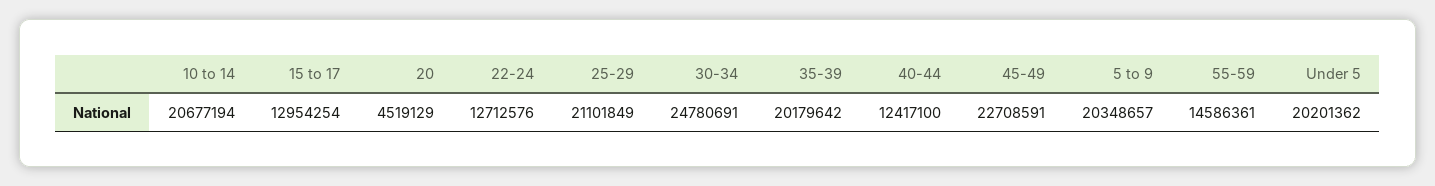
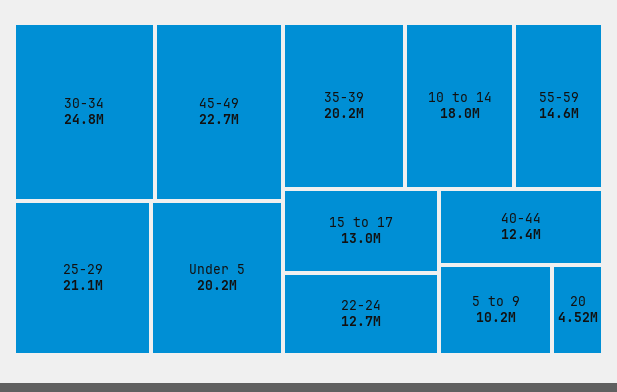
  {
-   "10 to 14": 20677194,
+   "10 to 14": 18000000,
    "15 to 17": 12954254,
    "20": 4519129,
    "22-24": 12712576,
    "25-29": 21101849,
    "30-34": 24780691,
    "35-39": 20179642,
    "40-44": 12417100,
    "45-49": 22708591,
-   "5 to 9": 20348657,
+   "5 to 9": 10200000,
    "55-59": 14586361,
    "Under 5": 20201362
  }

